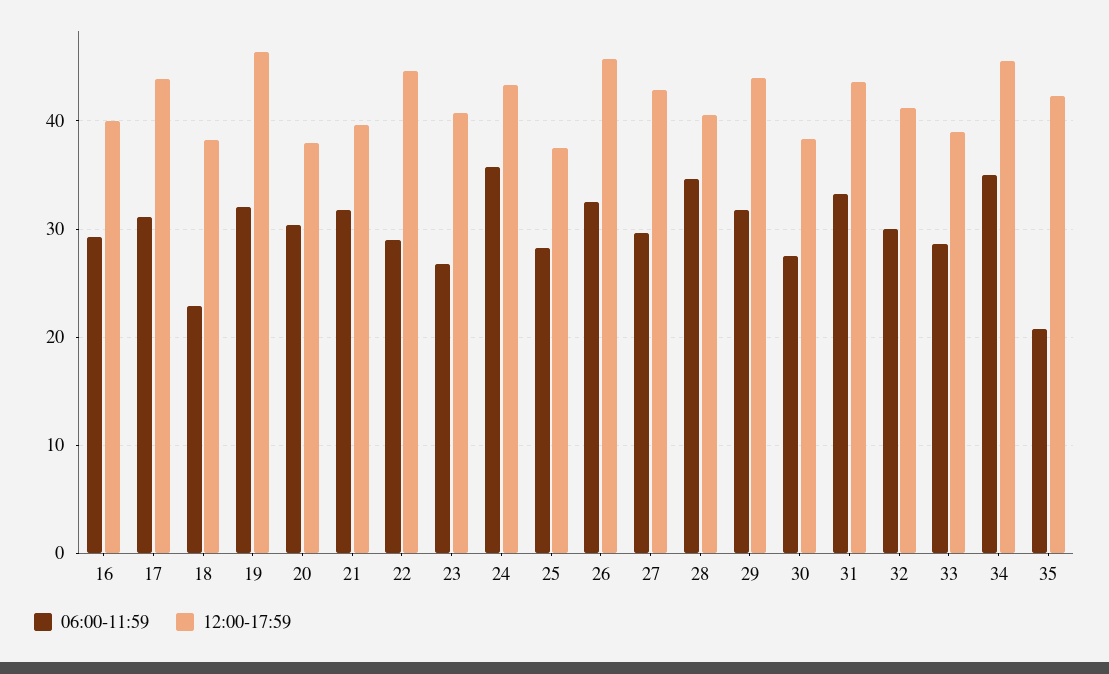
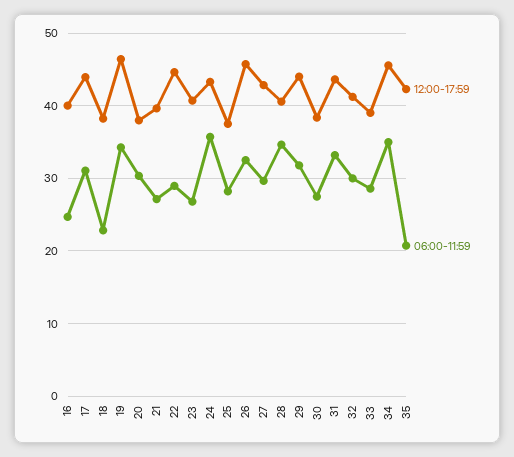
  {
    "06:00-11:59": {
-     "16": 29,
+     "16": 25,
      "17": 31,
      "18": 23,
-     "19": 32,
+     "19": 34,
      "20": 30,
-     "21": 32,
+     "21": 27,
      "22": 29,
      "23": 27,
      "24": 36,
      "25": 28,
      "26": 33,
      "27": 30,
      "28": 35,
      "29": 32,
      "30": 28,
      "31": 33,
      "32": 30,
      "33": 29,
      "34": 35,
      "35": 21
    },
    "12:00-17:59": {
      "16": 40,
      "17": 44,
      "18": 38,
      "19": 46,
      "20": 38,
      "21": 40,
      "22": 45,
      "23": 41,
      "24": 43,
      "25": 38,
      "26": 46,
      "27": 43,
      "28": 41,
      "29": 44,
      "30": 38,
      "31": 44,
      "32": 41,
      "33": 39,
      "34": 46,
      "35": 42
    }
  }

